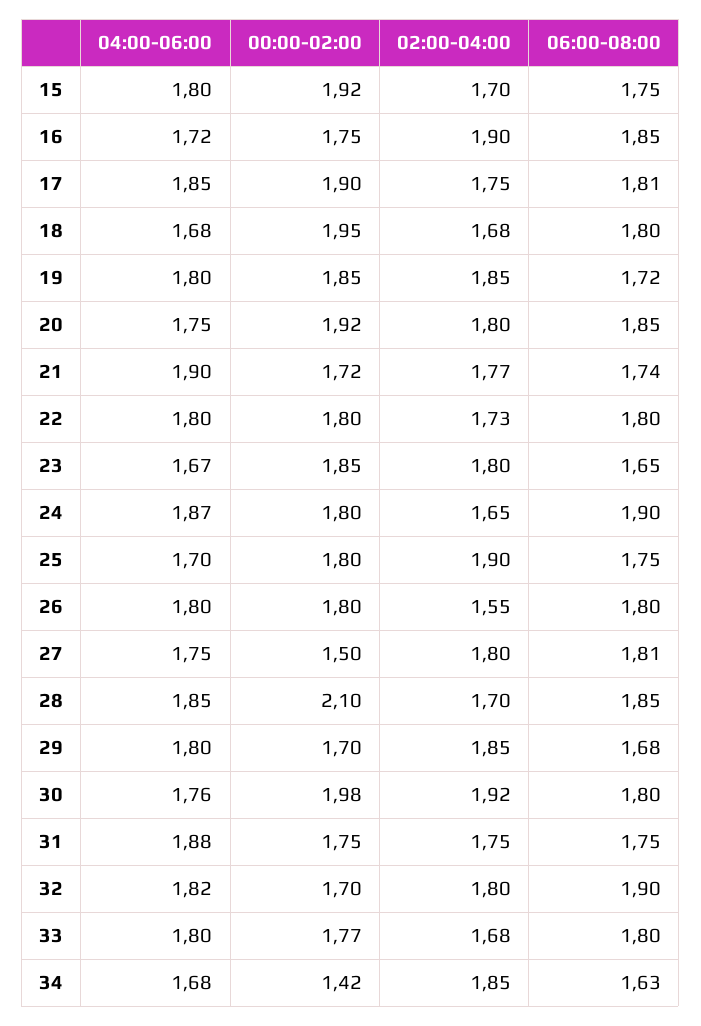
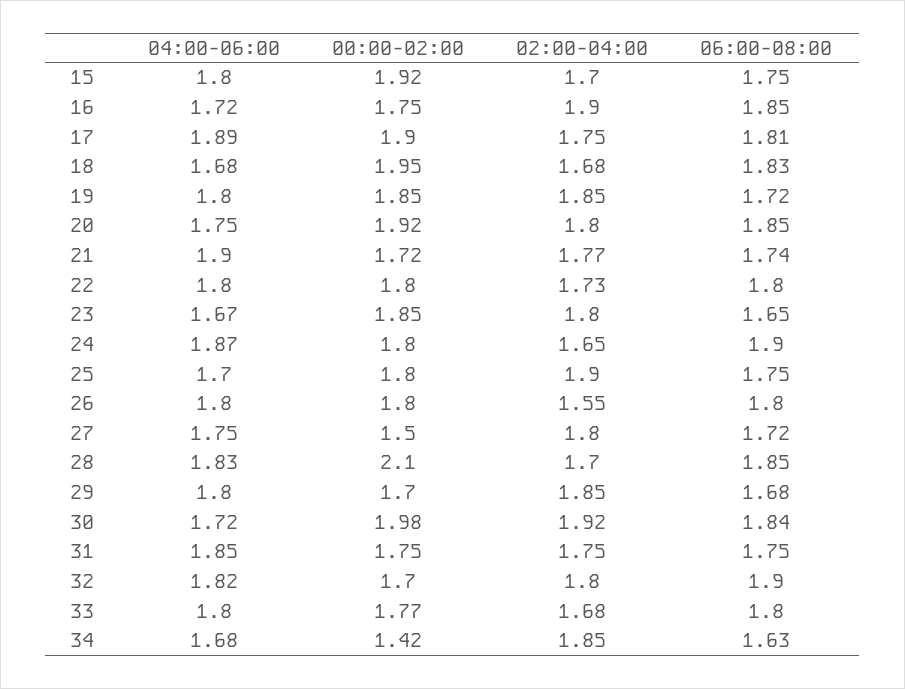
  {
    "04:00-06:00": {
      "15": 1.8,
      "16": 1.72,
-     "17": 1.85,
+     "17": 1.89,
      "18": 1.68,
      "19": 1.8,
      "20": 1.75,
      "21": 1.9,
      "22": 1.8,
      "23": 1.67,
      "24": 1.87,
      "25": 1.7,
      "26": 1.8,
      "27": 1.75,
-     "28": 1.85,
+     "28": 1.83,
      "29": 1.8,
-     "30": 1.76,
+     "30": 1.72,
-     "31": 1.88,
+     "31": 1.85,
      "32": 1.82,
      "33": 1.8,
      "34": 1.68
    },
    "00:00-02:00": {
      "15": 1.92,
      "16": 1.75,
      "17": 1.9,
      "18": 1.95,
      "19": 1.85,
      "20": 1.92,
      "21": 1.72,
      "22": 1.8,
      "23": 1.85,
      "24": 1.8,
      "25": 1.8,
      "26": 1.8,
      "27": 1.5,
      "28": 2.1,
      "29": 1.7,
      "30": 1.98,
      "31": 1.75,
      "32": 1.7,
      "33": 1.77,
      "34": 1.42
    },
    "02:00-04:00": {
      "15": 1.7,
      "16": 1.9,
      "17": 1.75,
      "18": 1.68,
      "19": 1.85,
      "20": 1.8,
      "21": 1.77,
      "22": 1.73,
      "23": 1.8,
      "24": 1.65,
      "25": 1.9,
      "26": 1.55,
      "27": 1.8,
      "28": 1.7,
      "29": 1.85,
      "30": 1.92,
      "31": 1.75,
      "32": 1.8,
      "33": 1.68,
      "34": 1.85
    },
    "06:00-08:00": {
      "15": 1.75,
      "16": 1.85,
      "17": 1.81,
-     "18": 1.8,
+     "18": 1.83,
      "19": 1.72,
      "20": 1.85,
      "21": 1.74,
      "22": 1.8,
      "23": 1.65,
      "24": 1.9,
      "25": 1.75,
      "26": 1.8,
-     "27": 1.81,
+     "27": 1.72,
      "28": 1.85,
      "29": 1.68,
-     "30": 1.8,
+     "30": 1.84,
      "31": 1.75,
      "32": 1.9,
      "33": 1.8,
      "34": 1.63
    }
  }

